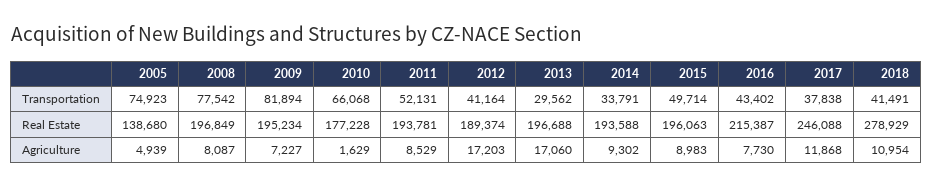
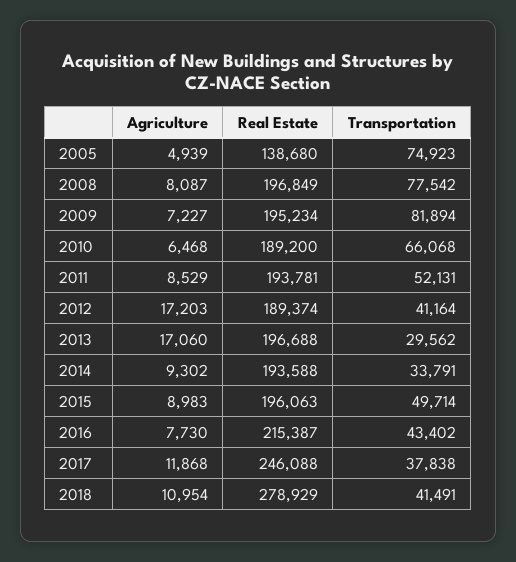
  {
    "2005": {
      "Transportation": 74923,
      "Real Estate": 138680,
      "Agriculture": 4939
    },
    "2008": {
      "Transportation": 77542,
      "Real Estate": 196849,
      "Agriculture": 8087
    },
    "2009": {
      "Transportation": 81894,
      "Real Estate": 195234,
      "Agriculture": 7227
    },
    "2010": {
      "Transportation": 66068,
-     "Real Estate": 177228,
+     "Real Estate": 189200,
-     "Agriculture": 1629
+     "Agriculture": 6468
    },
    "2011": {
      "Transportation": 52131,
      "Real Estate": 193781,
      "Agriculture": 8529
    },
    "2012": {
      "Transportation": 41164,
      "Real Estate": 189374,
      "Agriculture": 17203
    },
    "2013": {
      "Transportation": 29562,
      "Real Estate": 196688,
      "Agriculture": 17060
    },
    "2014": {
      "Transportation": 33791,
      "Real Estate": 193588,
      "Agriculture": 9302
    },
    "2015": {
      "Transportation": 49714,
      "Real Estate": 196063,
      "Agriculture": 8983
    },
    "2016": {
      "Transportation": 43402,
      "Real Estate": 215387,
      "Agriculture": 7730
    },
    "2017": {
      "Transportation": 37838,
      "Real Estate": 246088,
      "Agriculture": 11868
    },
    "2018": {
      "Transportation": 41491,
      "Real Estate": 278929,
      "Agriculture": 10954
    }
  }

